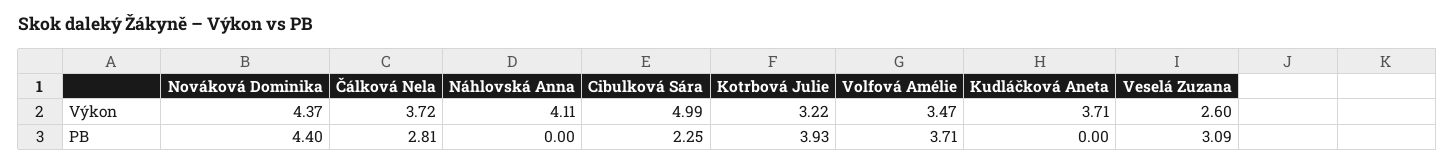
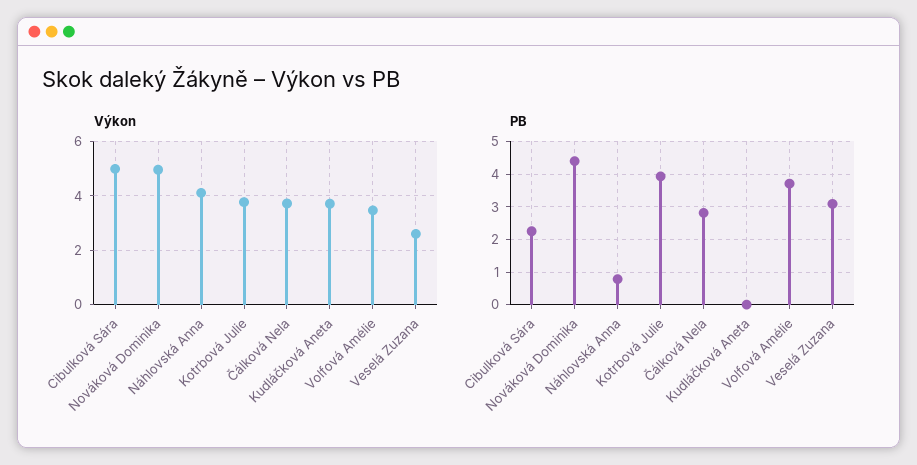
  {
    "Výkon": {
-     "Nováková Dominika": 4.37,
+     "Nováková Dominika": 5,
      "Čálková Nela": 3.72,
      "Náhlovská Anna": 4.11,
      "Cibulková Sára": 4.99,
-     "Kotrbová Julie": 3.22,
+     "Kotrbová Julie": 3.75,
      "Volfová Amélie": 3.47,
      "Kudláčková Aneta": 3.71,
      "Veselá Zuzana": 2.6
    },
    "PB": {
      "Nováková Dominika": 4.4,
      "Čálková Nela": 2.81,
-     "Náhlovská Anna": 0,
+     "Náhlovská Anna": 0.8,
      "Cibulková Sára": 2.25,
      "Kotrbová Julie": 3.93,
      "Volfová Amélie": 3.71,
      "Kudláčková Aneta": 0,
      "Veselá Zuzana": 3.09
    }
  }

